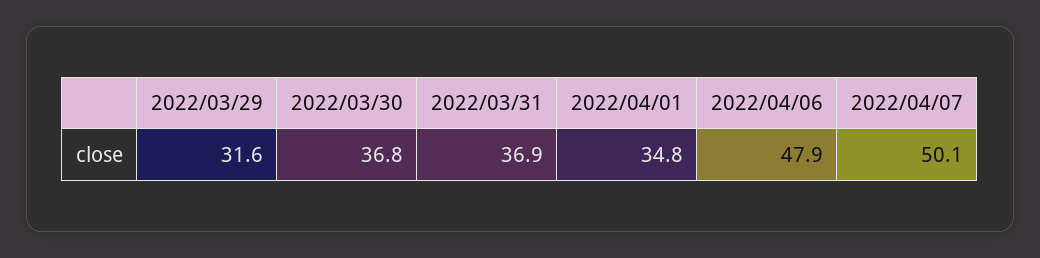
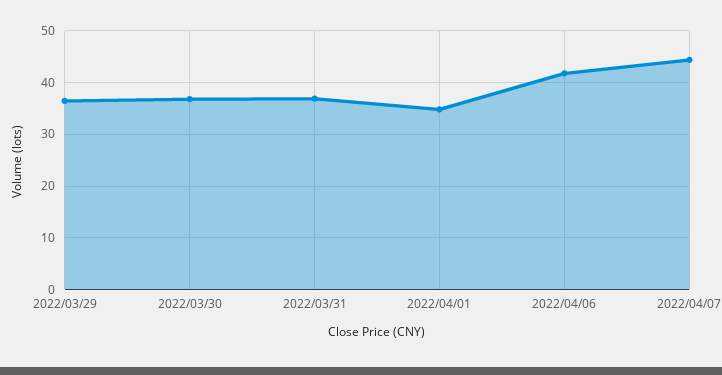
  {
-   "2022/03/29": 31.6,
+   "2022/03/29": 36,
    "2022/03/30": 36.8,
    "2022/03/31": 36.9,
    "2022/04/01": 34.8,
-   "2022/04/06": 47.9,
+   "2022/04/06": 42,
-   "2022/04/07": 50.1
+   "2022/04/07": 44
  }

